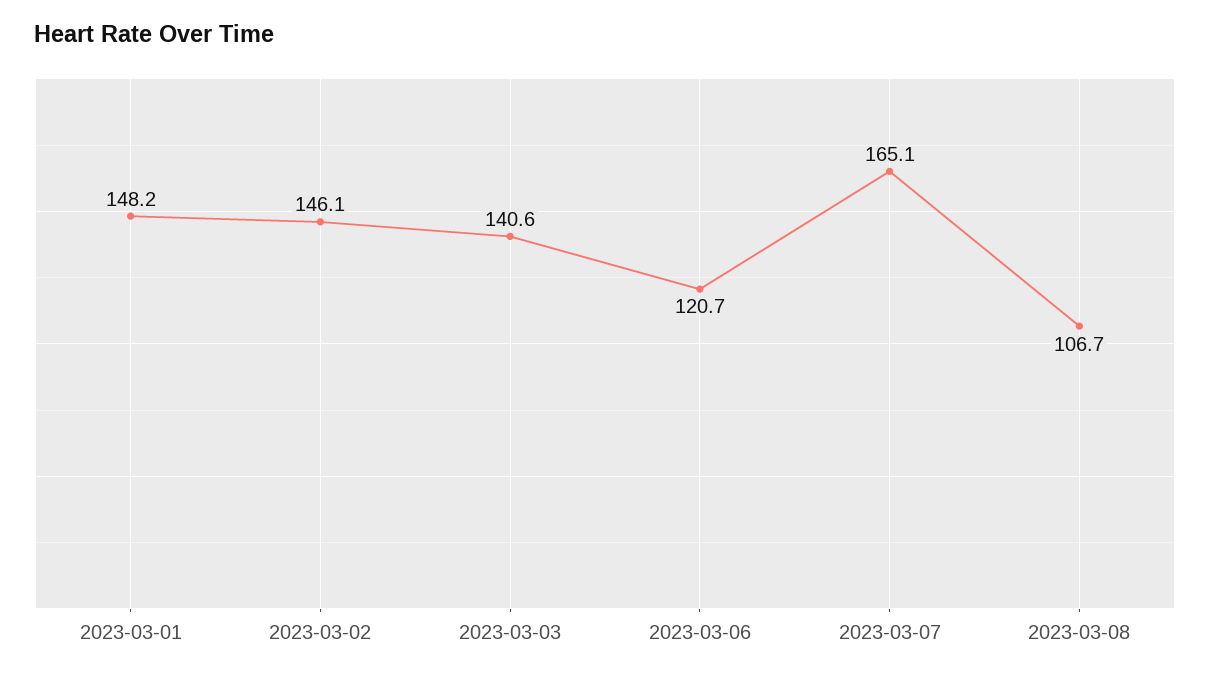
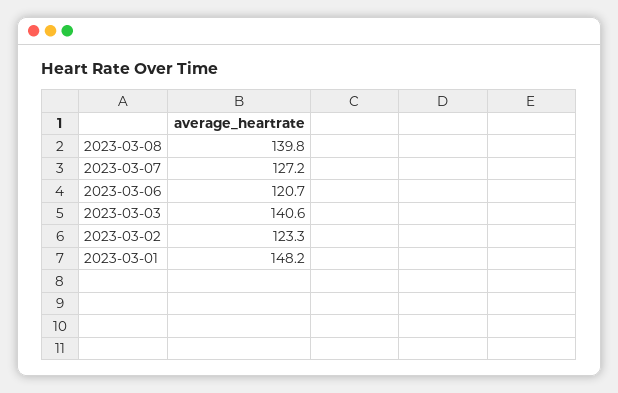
  {
    "2023-03-01": 148.2,
-   "2023-03-02": 146.1,
+   "2023-03-02": 123.3,
    "2023-03-03": 140.6,
    "2023-03-06": 120.7,
-   "2023-03-07": 165.1,
+   "2023-03-07": 127.2,
-   "2023-03-08": 106.7
+   "2023-03-08": 139.8
  }

